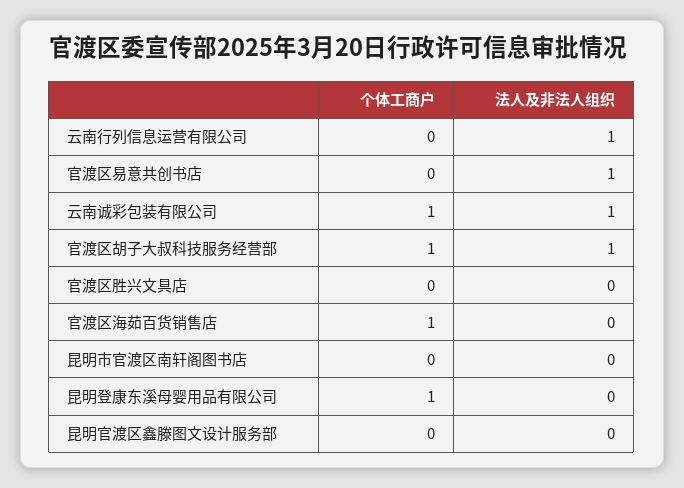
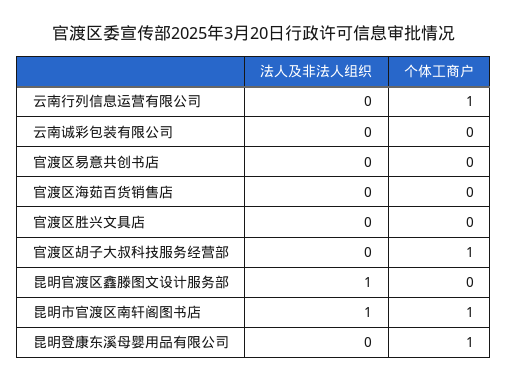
  {
    "个体工商户": {
-     "云南行列信息运营有限公司": 0,
+     "云南行列信息运营有限公司": 1,
      "官渡区易意共创书店": 0,
-     "云南诚彩包装有限公司": 1,
+     "云南诚彩包装有限公司": 0,
      "官渡区胡子大叔科技服务经营部": 1,
      "官渡区胜兴文具店": 0,
-     "官渡区海茹百货销售店": 1,
+     "官渡区海茹百货销售店": 0,
-     "昆明市官渡区南轩阁图书店": 0,
+     "昆明市官渡区南轩阁图书店": 1,
      "昆明登康东溪母婴用品有限公司": 1,
      "昆明官渡区鑫滕图文设计服务部": 0
    },
    "法人及非法人组织": {
-     "云南行列信息运营有限公司": 1,
+     "云南行列信息运营有限公司": 0,
-     "官渡区易意共创书店": 1,
+     "官渡区易意共创书店": 0,
-     "云南诚彩包装有限公司": 1,
+     "云南诚彩包装有限公司": 0,
-     "官渡区胡子大叔科技服务经营部": 1,
+     "官渡区胡子大叔科技服务经营部": 0,
      "官渡区胜兴文具店": 0,
      "官渡区海茹百货销售店": 0,
-     "昆明市官渡区南轩阁图书店": 0,
+     "昆明市官渡区南轩阁图书店": 1,
      "昆明登康东溪母婴用品有限公司": 0,
-     "昆明官渡区鑫滕图文设计服务部": 0
+     "昆明官渡区鑫滕图文设计服务部": 1
    }
  }

